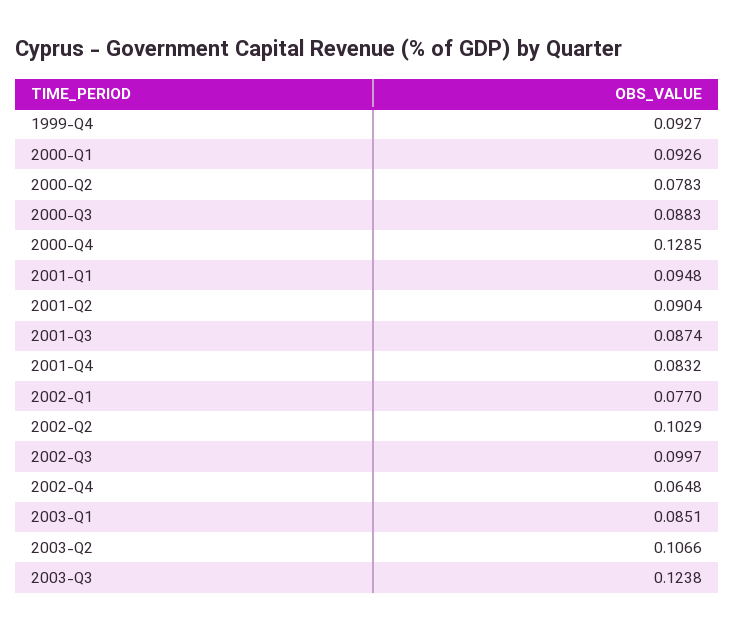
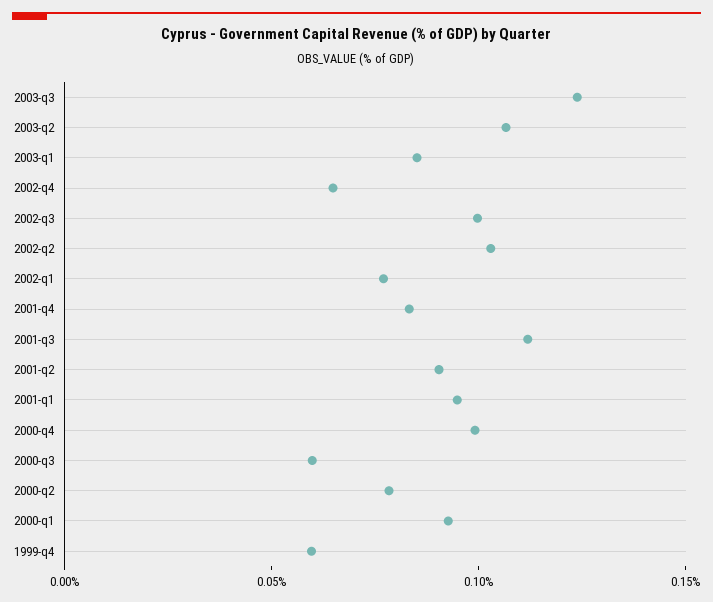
  {
-   "1999-Q4": 0.0927,
+   "1999-Q4": 0.06,
    "2000-Q1": 0.0926,
    "2000-Q2": 0.0783,
-   "2000-Q3": 0.0883,
+   "2000-Q3": 0.06,
-   "2000-Q4": 0.1285,
+   "2000-Q4": 0.1,
    "2001-Q1": 0.0948,
    "2001-Q2": 0.0904,
-   "2001-Q3": 0.0874,
+   "2001-Q3": 0.11,
    "2001-Q4": 0.0832,
    "2002-Q1": 0.077,
    "2002-Q2": 0.1029,
    "2002-Q3": 0.0997,
    "2002-Q4": 0.0648,
    "2003-Q1": 0.0851,
    "2003-Q2": 0.1066,
    "2003-Q3": 0.1238
  }

